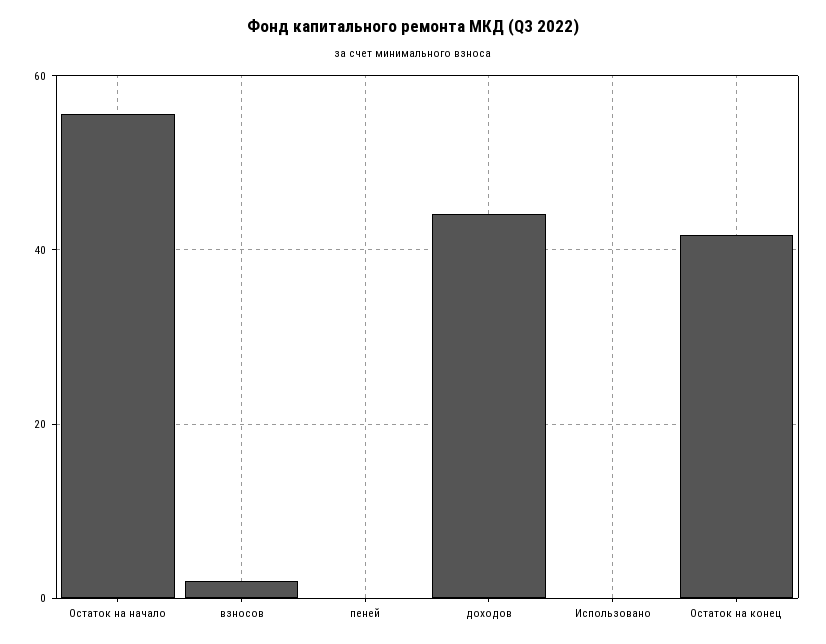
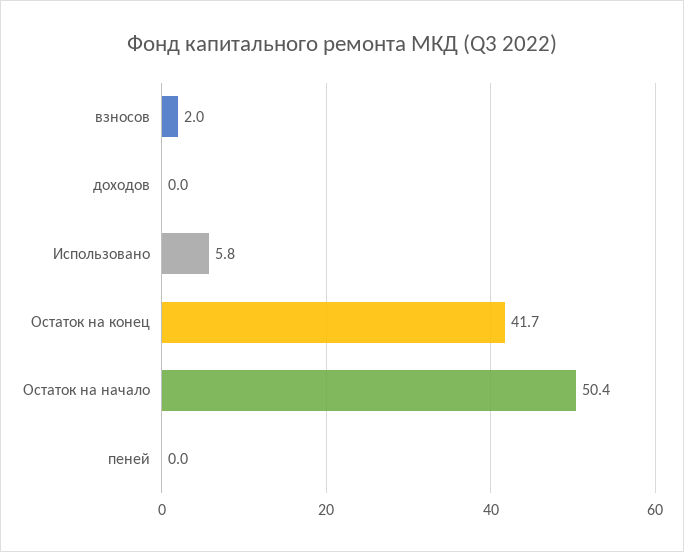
  {
-   "Остаток на начало": 56,
+   "Остаток на начало": 50.4,
    "взносов": 2,
    "пеней": 0,
-   "доходов": 44,
+   "доходов": 0,
-   "Использовано": 0,
+   "Использовано": 5.8,
    "Остаток на конец": 41.7
  }

